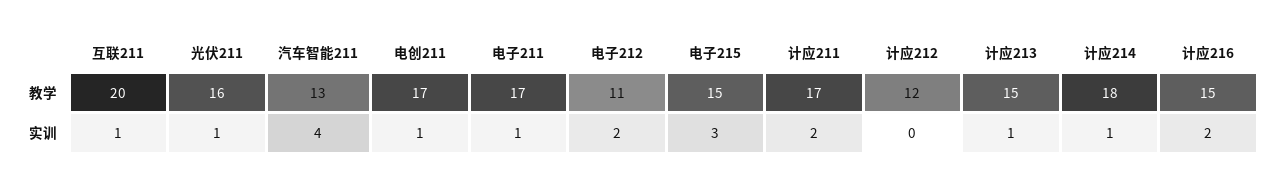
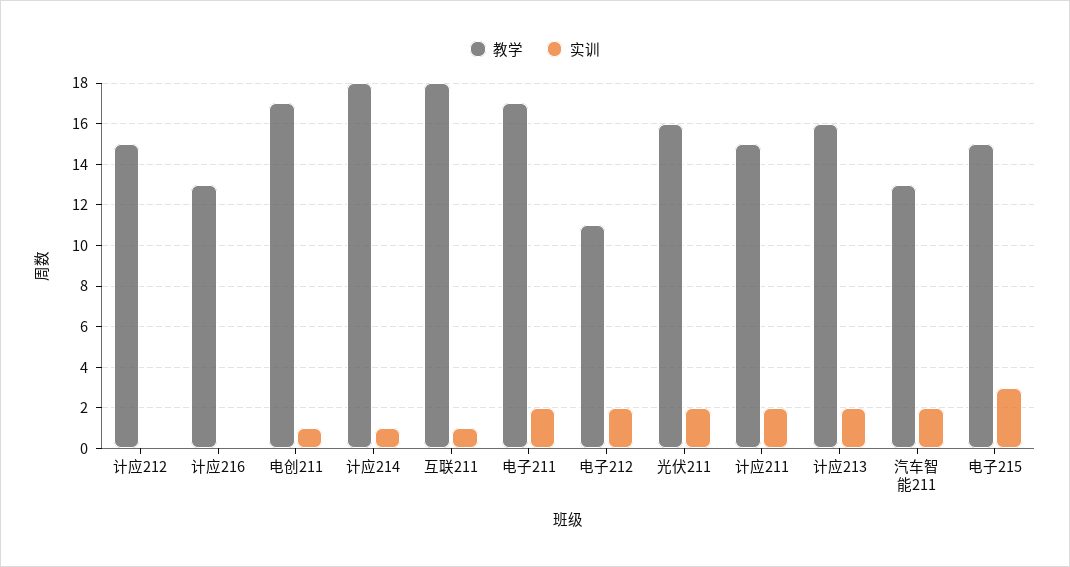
  {
    "教学": {
-     "互联211": 20,
+     "互联211": 18,
      "光伏211": 16,
      "汽车智能211": 13,
      "电创211": 17,
      "电子211": 17,
      "电子212": 11,
      "电子215": 15,
-     "计应211": 17,
+     "计应211": 15,
-     "计应212": 12,
+     "计应212": 15,
-     "计应213": 15,
+     "计应213": 16,
      "计应214": 18,
-     "计应216": 15
+     "计应216": 13
    },
    "实训": {
      "互联211": 1,
-     "光伏211": 1,
+     "光伏211": 2,
-     "汽车智能211": 4,
+     "汽车智能211": 2,
      "电创211": 1,
-     "电子211": 1,
+     "电子211": 2,
      "电子212": 2,
      "电子215": 3,
      "计应211": 2,
      "计应212": 0,
-     "计应213": 1,
+     "计应213": 2,
      "计应214": 1,
-     "计应216": 2
+     "计应216": 0
    }
  }

